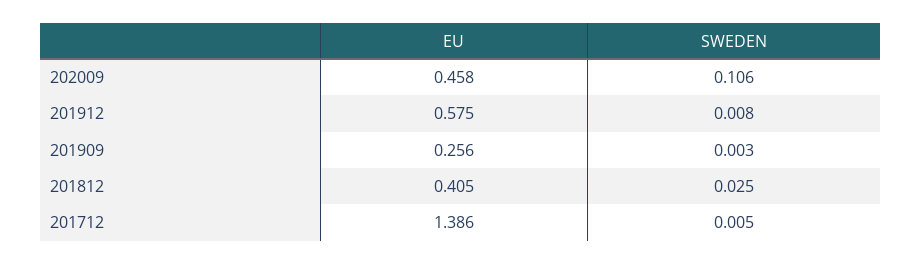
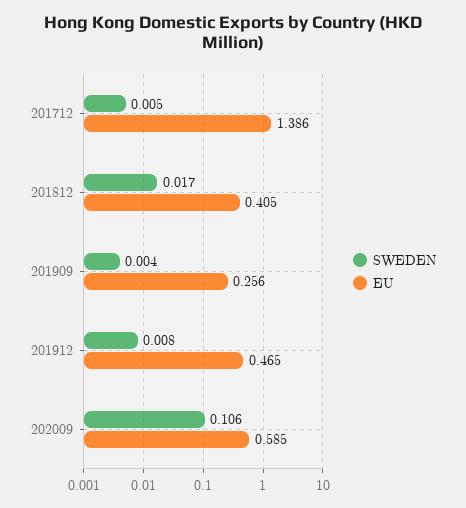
  {
    "EU": {
-     "202009": 0.458,
+     "202009": 0.585,
-     "201912": 0.575,
+     "201912": 0.465,
      "201909": 0.256,
      "201812": 0.405,
      "201712": 1.386
    },
    "SWEDEN": {
      "202009": 0.106,
      "201912": 0.008,
-     "201909": 0.003,
+     "201909": 0.004,
-     "201812": 0.025,
+     "201812": 0.017,
      "201712": 0.005
    }
  }

